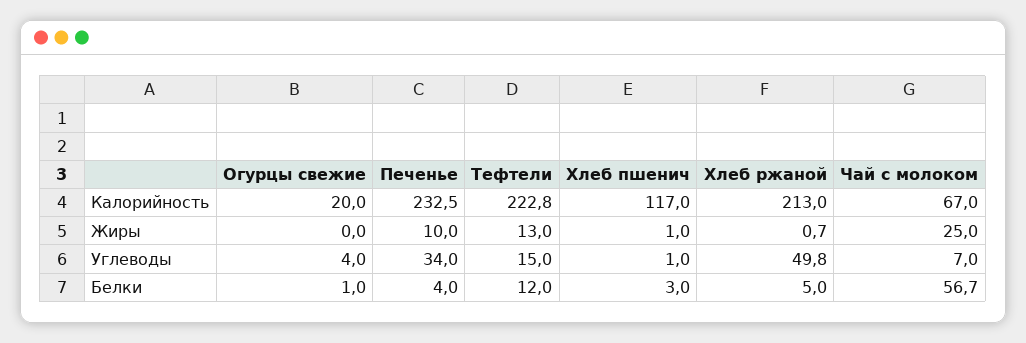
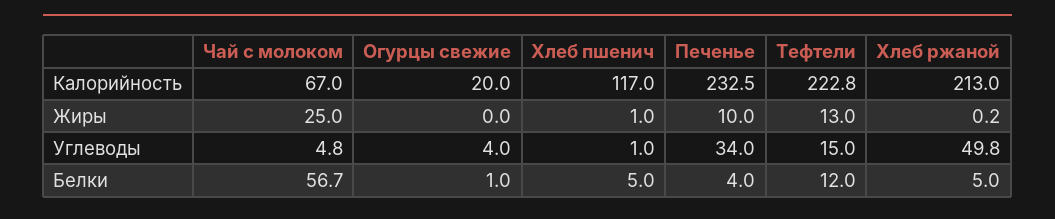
  {
    "Огурцы свежие": {
      "Калорийность": 20,
      "Жиры": 0,
      "Углеводы": 4,
      "Белки": 1
    },
    "Печенье": {
      "Калорийность": 232.5,
      "Жиры": 10,
      "Углеводы": 34,
      "Белки": 4
    },
    "Тефтели": {
      "Калорийность": 222.8,
      "Жиры": 13,
      "Углеводы": 15,
      "Белки": 12
    },
    "Хлеб пшенич": {
      "Калорийность": 117,
      "Жиры": 1,
      "Углеводы": 1,
-     "Белки": 3
+     "Белки": 5
    },
    "Хлеб ржаной": {
      "Калорийность": 213,
-     "Жиры": 0.7,
+     "Жиры": 0.2,
      "Углеводы": 49.8,
      "Белки": 5
    },
    "Чай с молоком": {
      "Калорийность": 67,
      "Жиры": 25,
-     "Углеводы": 7,
+     "Углеводы": 4.8,
      "Белки": 56.7
    }
  }

